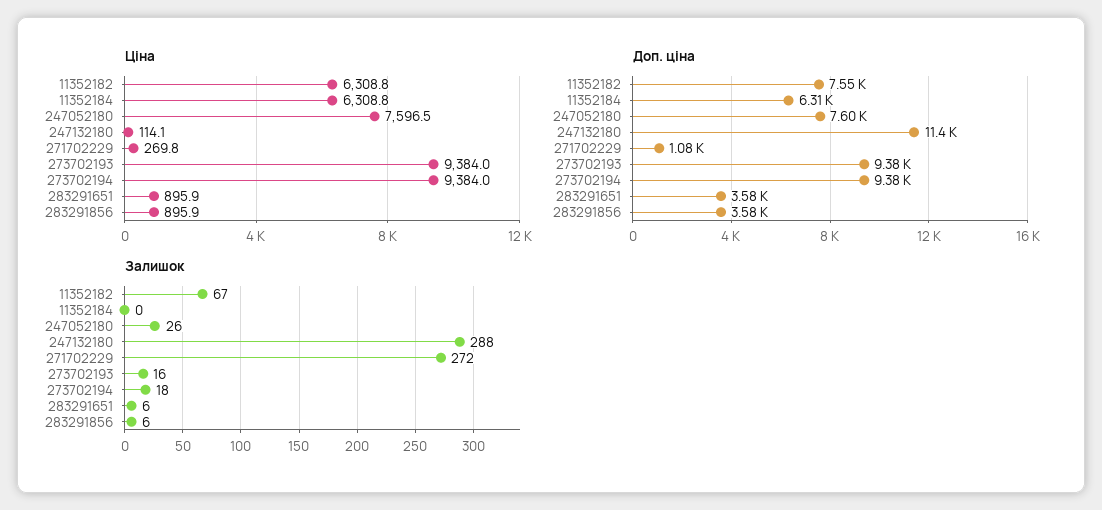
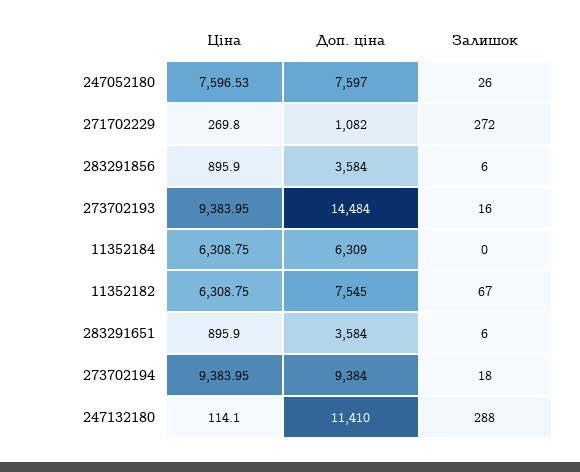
  {
    "Ціна": {
      "11352182": 6308.75,
      "11352184": 6308.75,
      "247052180": 7596.53,
      "247132180": 114.1,
      "271702229": 269.8,
      "273702193": 9383.95,
      "273702194": 9383.95,
      "283291651": 895.9,
      "283291856": 895.9
    },
    "Доп. ціна": {
      "11352182": 7545,
      "11352184": 6309,
      "247052180": 7597,
      "247132180": 11410,
      "271702229": 1082,
-     "273702193": 9380,
+     "273702193": 14484,
      "273702194": 9384,
      "283291651": 3584,
      "283291856": 3584
    },
    "Залишок": {
      "11352182": 67,
      "11352184": 0,
      "247052180": 26,
      "247132180": 288,
      "271702229": 272,
      "273702193": 16,
      "273702194": 18,
      "283291651": 6,
      "283291856": 6
    }
  }

